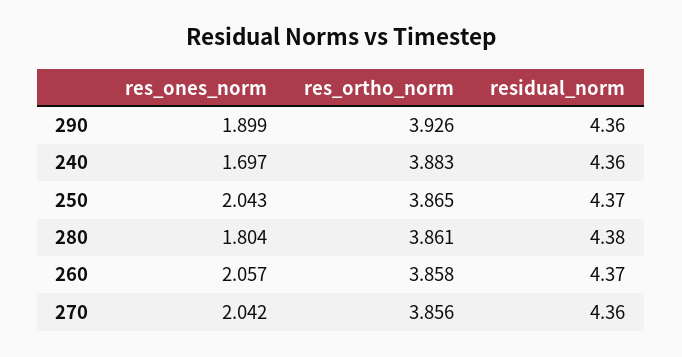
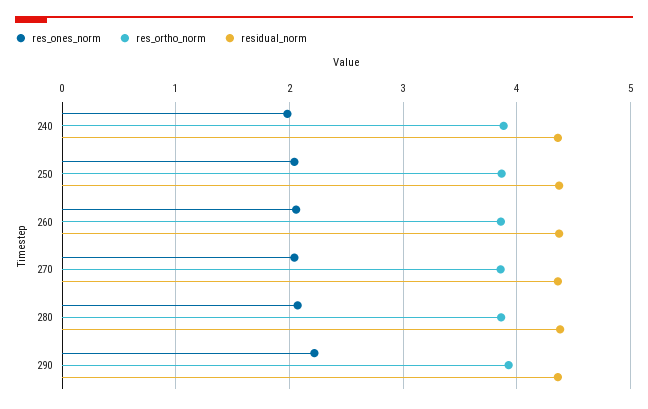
  {
    "res_ones_norm": {
-     "290": 1.899,
+     "290": 2.2,
-     "240": 1.697,
+     "240": 2,
      "250": 2.043,
-     "280": 1.804,
+     "280": 2.1,
      "260": 2.057,
      "270": 2.042
    },
    "res_ortho_norm": {
      "290": 3.926,
      "240": 3.883,
      "250": 3.865,
      "280": 3.861,
      "260": 3.858,
      "270": 3.856
    },
    "residual_norm": {
      "290": 4.36,
      "240": 4.36,
      "250": 4.37,
      "280": 4.38,
      "260": 4.37,
      "270": 4.36
    }
  }

